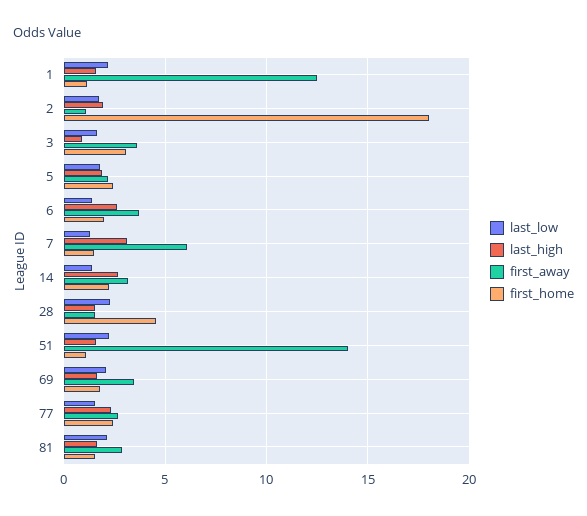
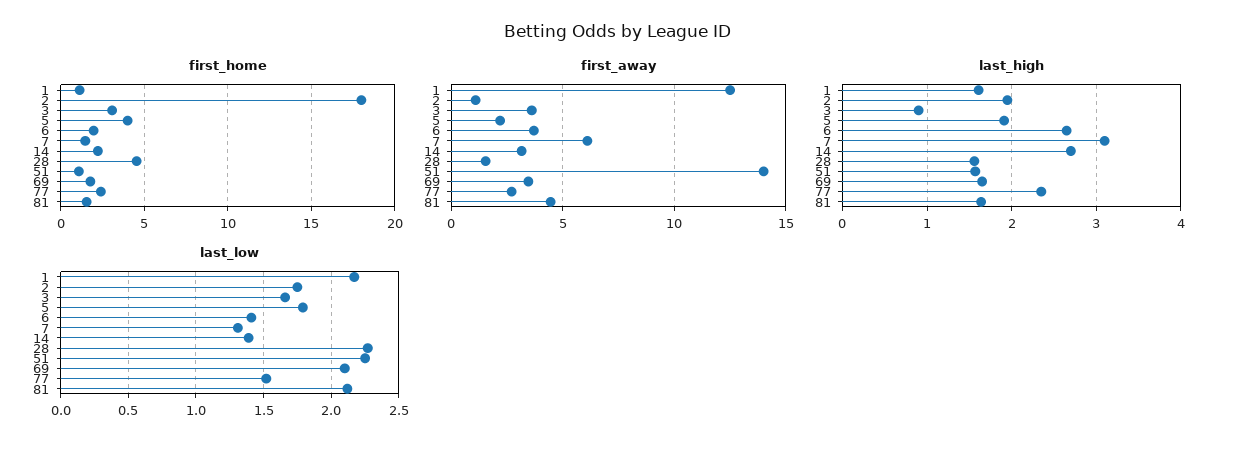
  {
    "last_low": {
      "1": 2.15,
      "2": 1.75,
      "3": 1.65,
      "5": 1.8,
      "6": 1.4,
      "7": 1.3,
      "14": 1.4,
      "28": 2.25,
      "51": 2.25,
      "69": 2.1,
      "77": 1.5,
      "81": 2.1
    },
    "last_high": {
      "1": 1.6,
      "2": 2,
      "3": 0.9,
      "5": 1.9,
      "6": 2.7,
      "7": 3.1,
      "14": 2.7,
      "28": 1.6,
      "51": 1.6,
      "69": 1.7,
      "77": 2.4,
      "81": 1.6
    },
    "first_away": {
      "1": 12.5,
      "2": 1,
      "3": 3.5,
      "5": 2,
      "6": 3.5,
      "7": 6,
      "14": 3,
      "28": 1.5,
      "51": 14,
      "69": 3.5,
      "77": 2.5,
-     "81": 3
+     "81": 4.5
    },
    "first_home": {
      "1": 1,
      "2": 18,
      "3": 3,
-     "5": 2.5,
+     "5": 4,
      "6": 2,
      "7": 1.5,
      "14": 2,
      "28": 4.5,
      "51": 1,
      "69": 2,
      "77": 2.5,
      "81": 1.5
    }
  }

